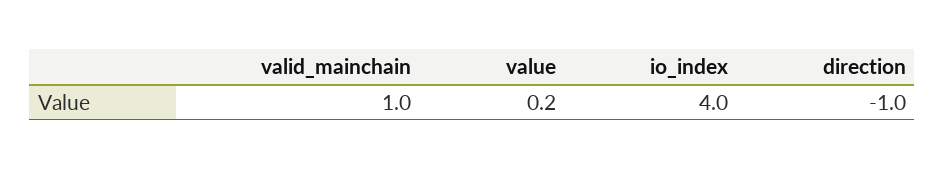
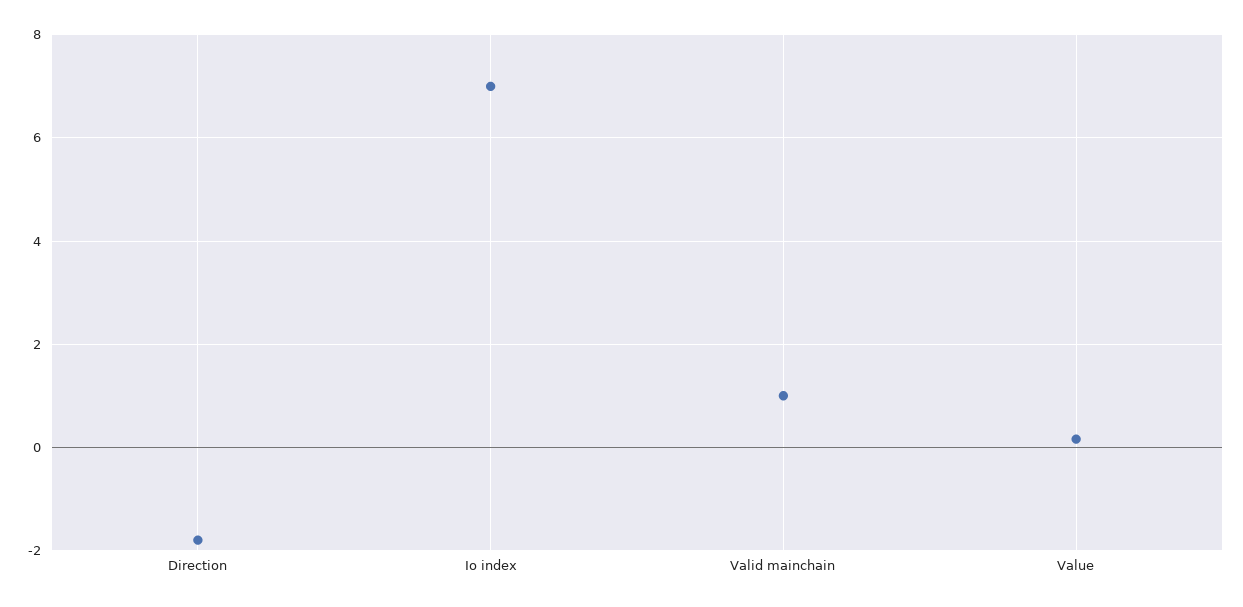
  {
    "valid_mainchain": 1,
    "value": 0.2,
-   "io_index": 4,
+   "io_index": 7,
-   "direction": -1
+   "direction": -1.8
  }

